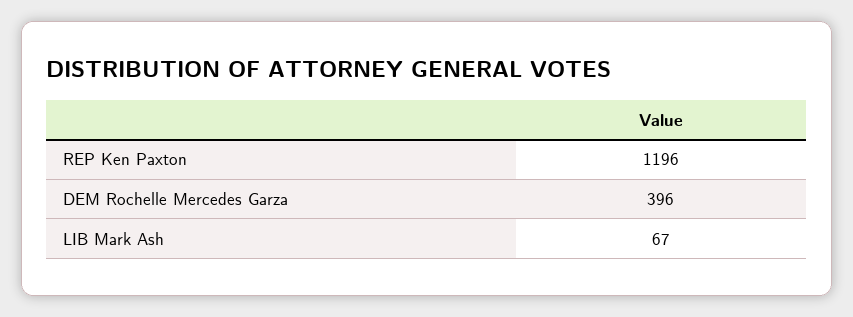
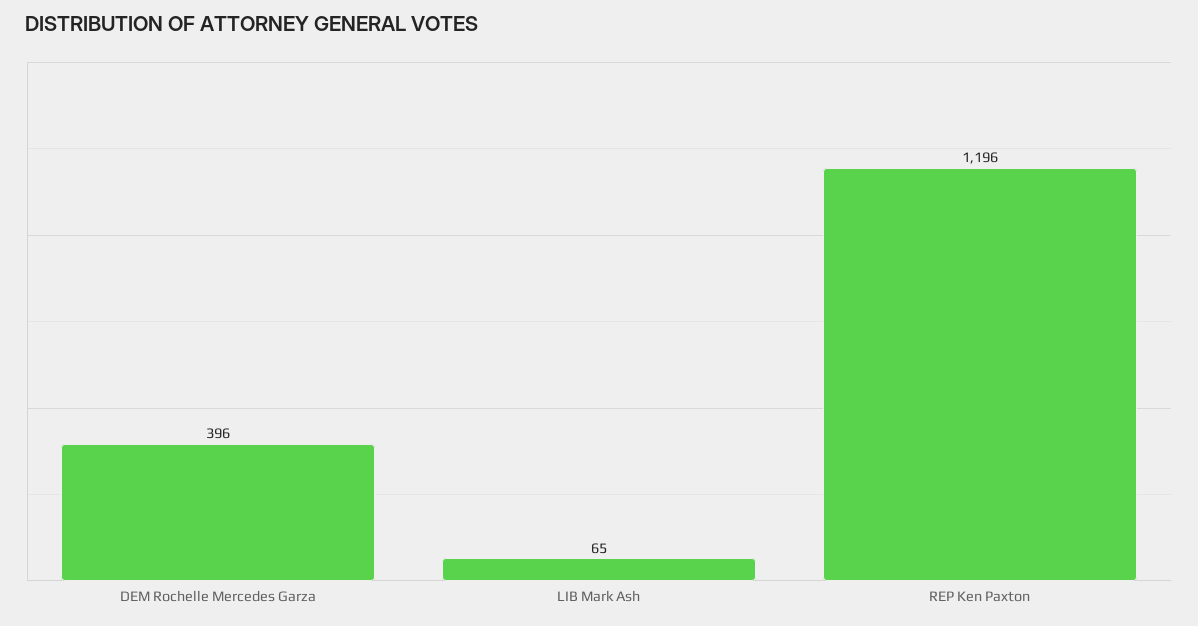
  {
    "REP Ken Paxton": 1196,
    "DEM Rochelle Mercedes Garza": 396,
-   "LIB Mark Ash": 67
+   "LIB Mark Ash": 65
  }

